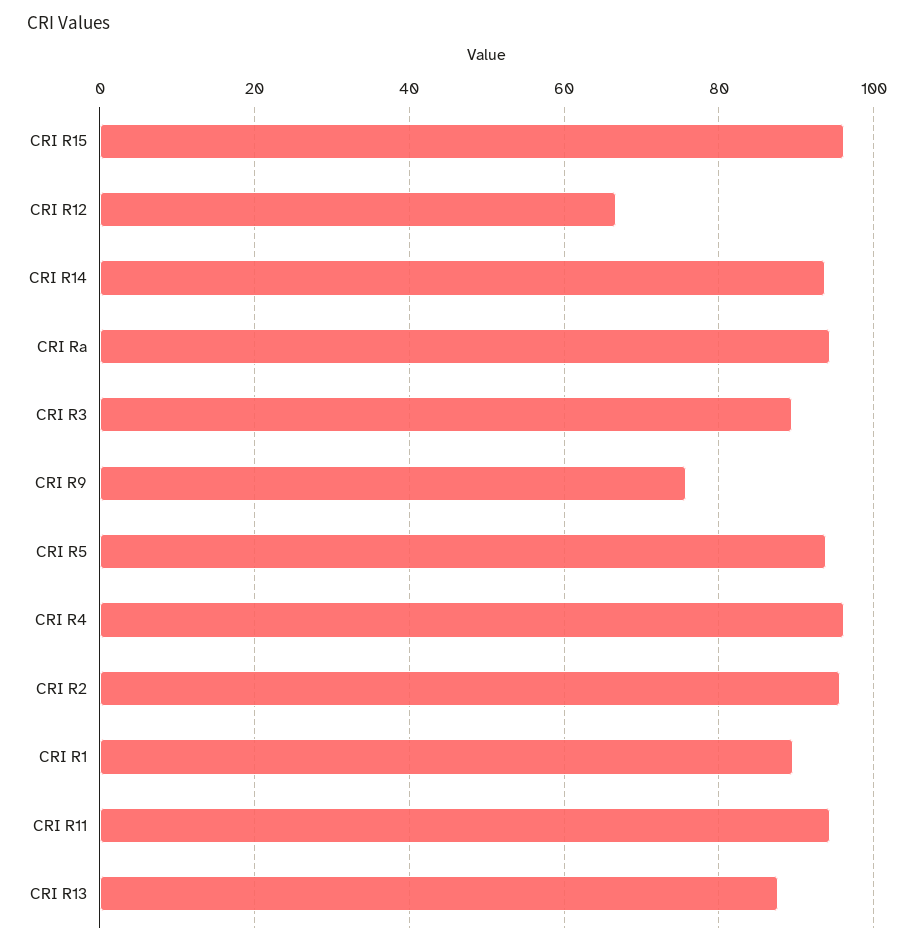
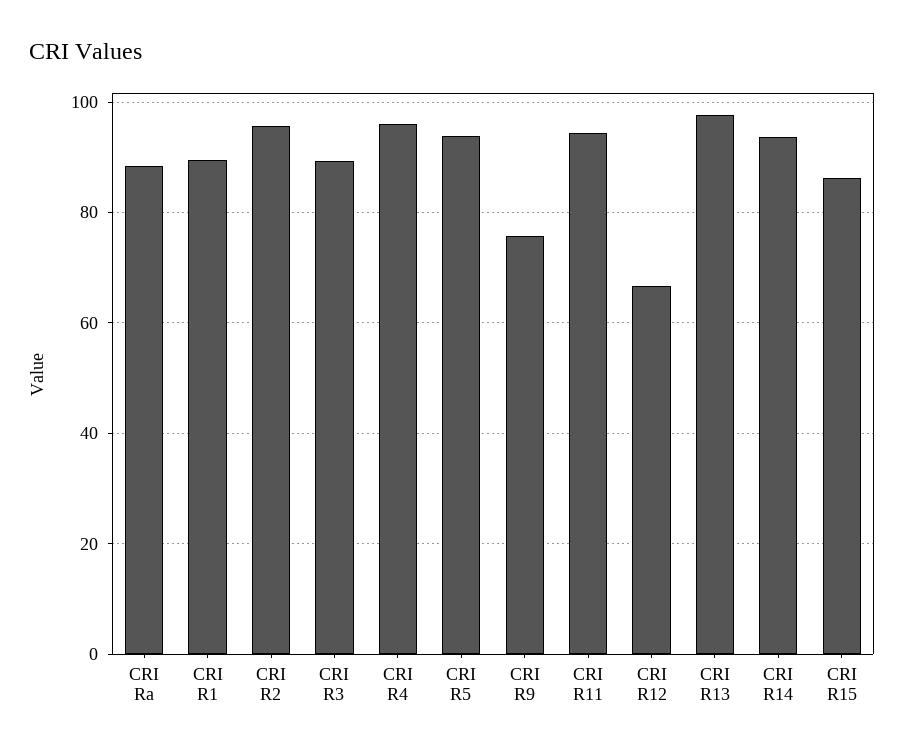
  {
-   "CRI R15": 96,
+   "CRI R15": 86,
    "CRI R12": 66,
    "CRI R14": 94,
-   "CRI Ra": 94,
+   "CRI Ra": 88,
    "CRI R3": 90,
    "CRI R9": 76,
    "CRI R5": 94,
    "CRI R4": 96,
    "CRI R2": 96,
    "CRI R1": 90,
    "CRI R11": 94,
-   "CRI R13": 88
+   "CRI R13": 98
  }

